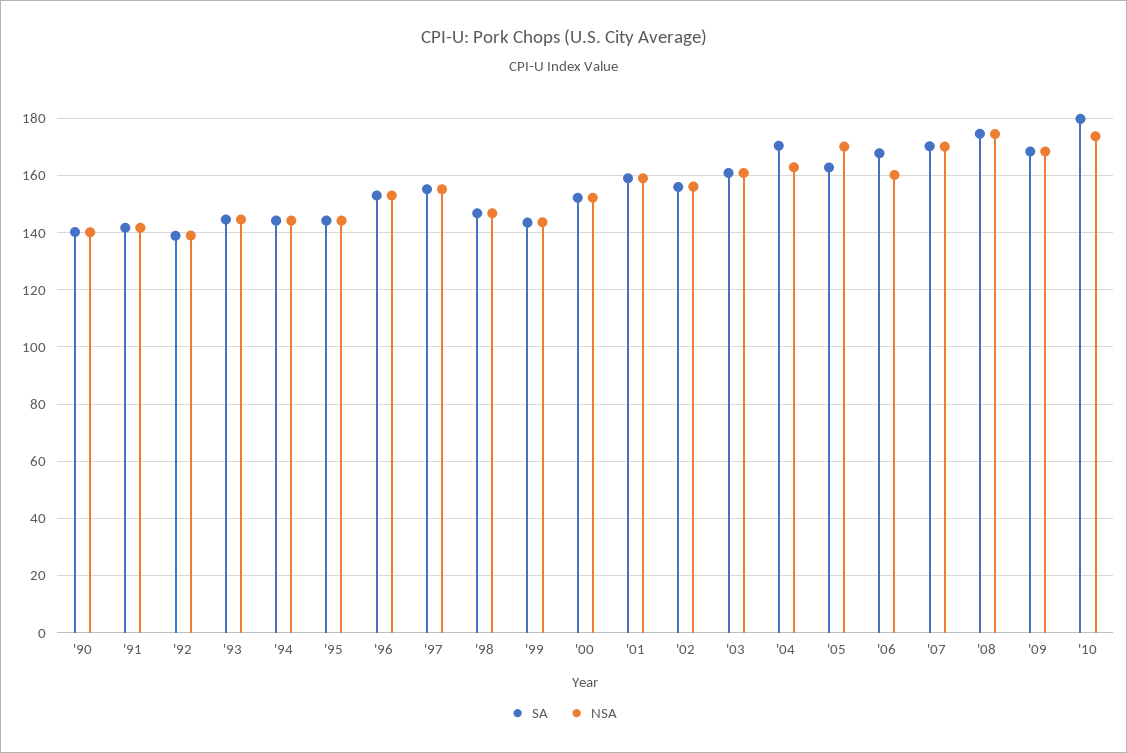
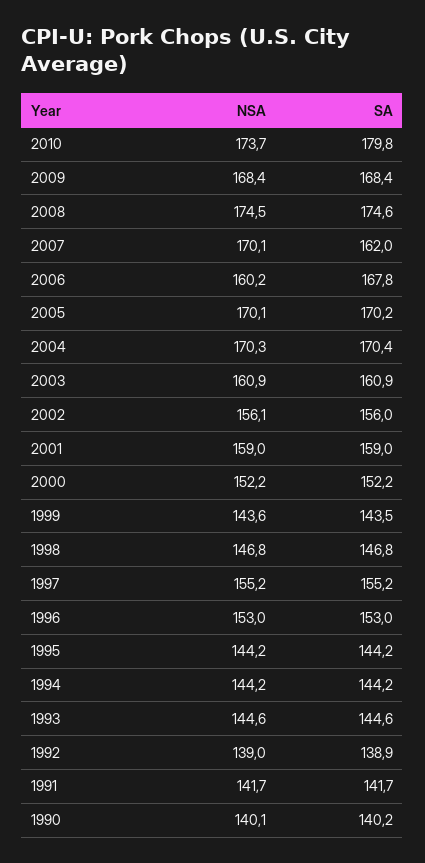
  {
    "SA": {
      "'90": 140.2,
      "'91": 141.7,
      "'92": 138.9,
      "'93": 144.6,
      "'94": 144.2,
      "'95": 144.2,
      "'96": 153,
      "'97": 155.2,
      "'98": 146.8,
      "'99": 143.5,
      "'00": 152.2,
      "'01": 159,
      "'02": 156,
      "'03": 160.9,
      "'04": 170.4,
-     "'05": 162.5,
+     "'05": 170.2,
      "'06": 167.8,
-     "'07": 170,
+     "'07": 162,
      "'08": 174.6,
      "'09": 168.4,
      "'10": 179.8
    },
    "NSA": {
      "'90": 140.1,
      "'91": 141.7,
      "'92": 139,
      "'93": 144.6,
      "'94": 144.2,
      "'95": 144.2,
      "'96": 153,
      "'97": 155.2,
      "'98": 146.8,
      "'99": 143.6,
      "'00": 152.2,
      "'01": 159,
      "'02": 156.1,
      "'03": 160.9,
-     "'04": 162.5,
+     "'04": 170.3,
      "'05": 170.1,
      "'06": 160.2,
      "'07": 170.1,
      "'08": 174.5,
      "'09": 168.4,
      "'10": 173.7
    }
  }

